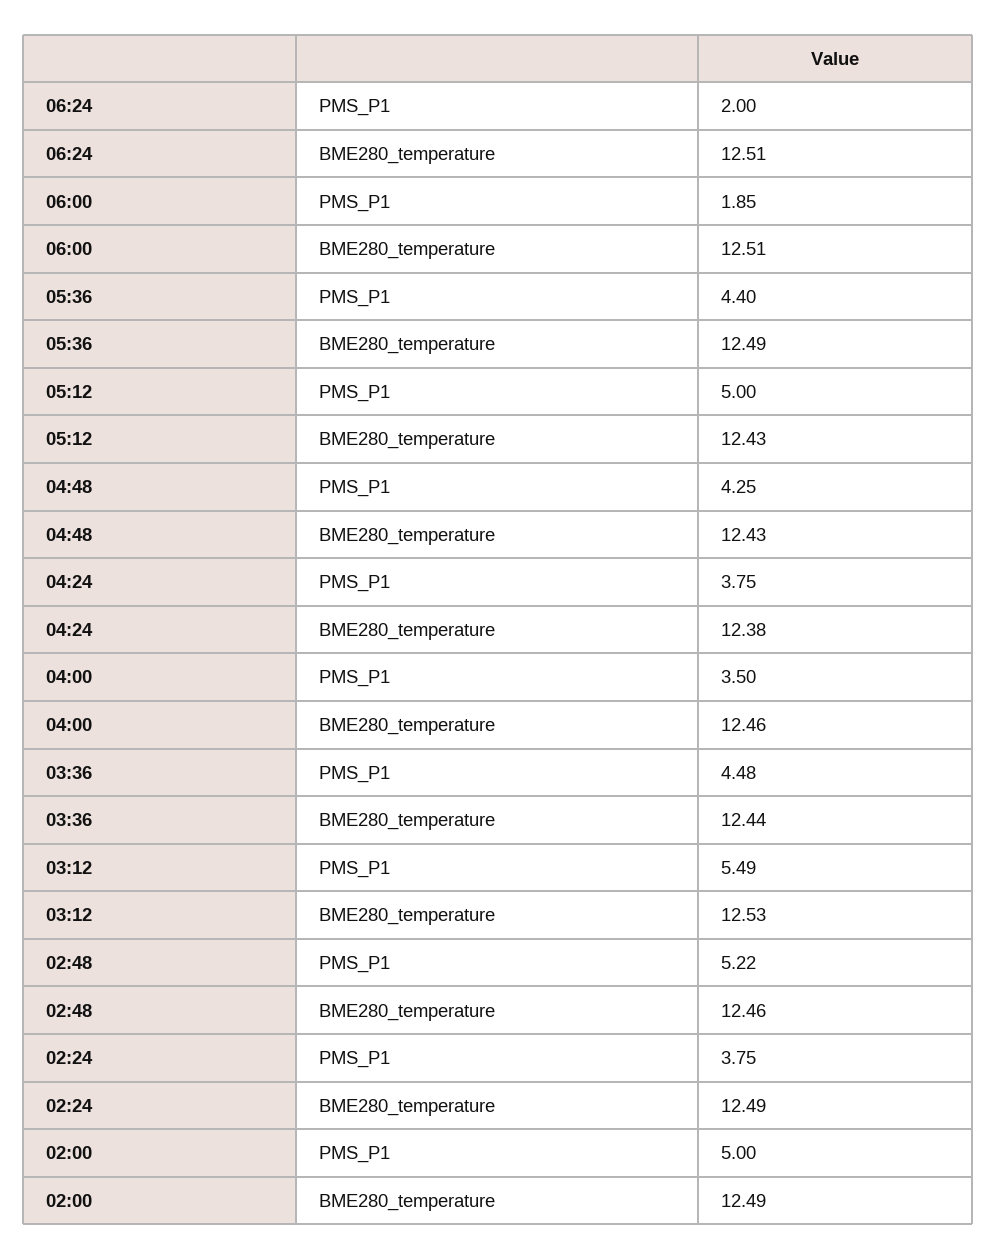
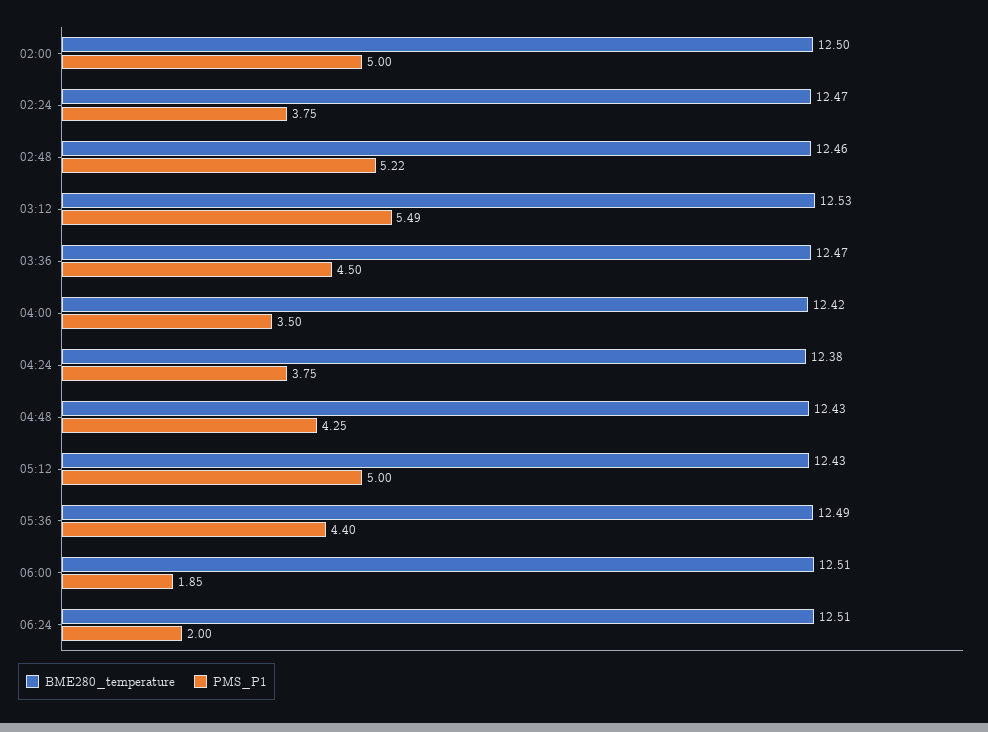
  {
    "PMS_P1": {
      "06:24": 2,
      "06:00": 1.85,
      "05:36": 4.4,
      "05:12": 5,
      "04:48": 4.25,
      "04:24": 3.75,
      "04:00": 3.5,
-     "03:36": 4.48,
+     "03:36": 4.5,
      "03:12": 5.49,
      "02:48": 5.22,
      "02:24": 3.75,
      "02:00": 5
    },
    "BME280_temperature": {
      "06:24": 12.51,
      "06:00": 12.51,
      "05:36": 12.49,
      "05:12": 12.43,
      "04:48": 12.43,
      "04:24": 12.38,
-     "04:00": 12.46,
+     "04:00": 12.42,
-     "03:36": 12.44,
+     "03:36": 12.47,
      "03:12": 12.53,
      "02:48": 12.46,
-     "02:24": 12.49,
+     "02:24": 12.47,
-     "02:00": 12.49
+     "02:00": 12.5
    }
  }

